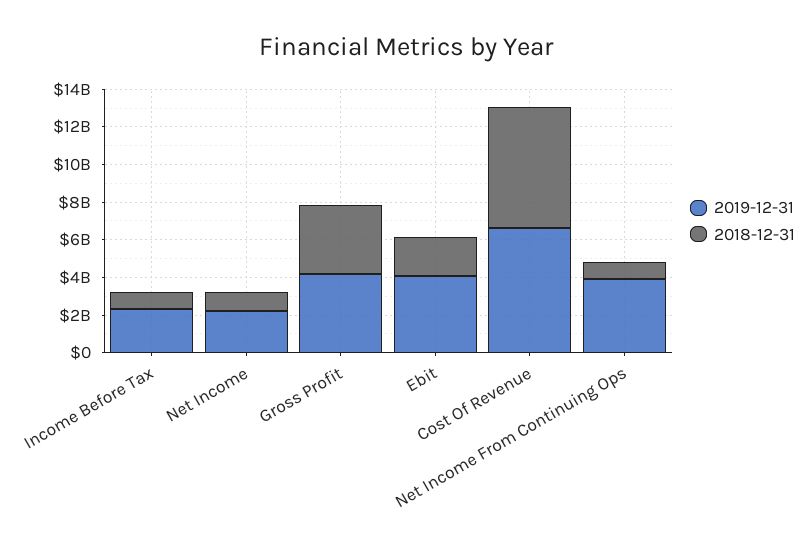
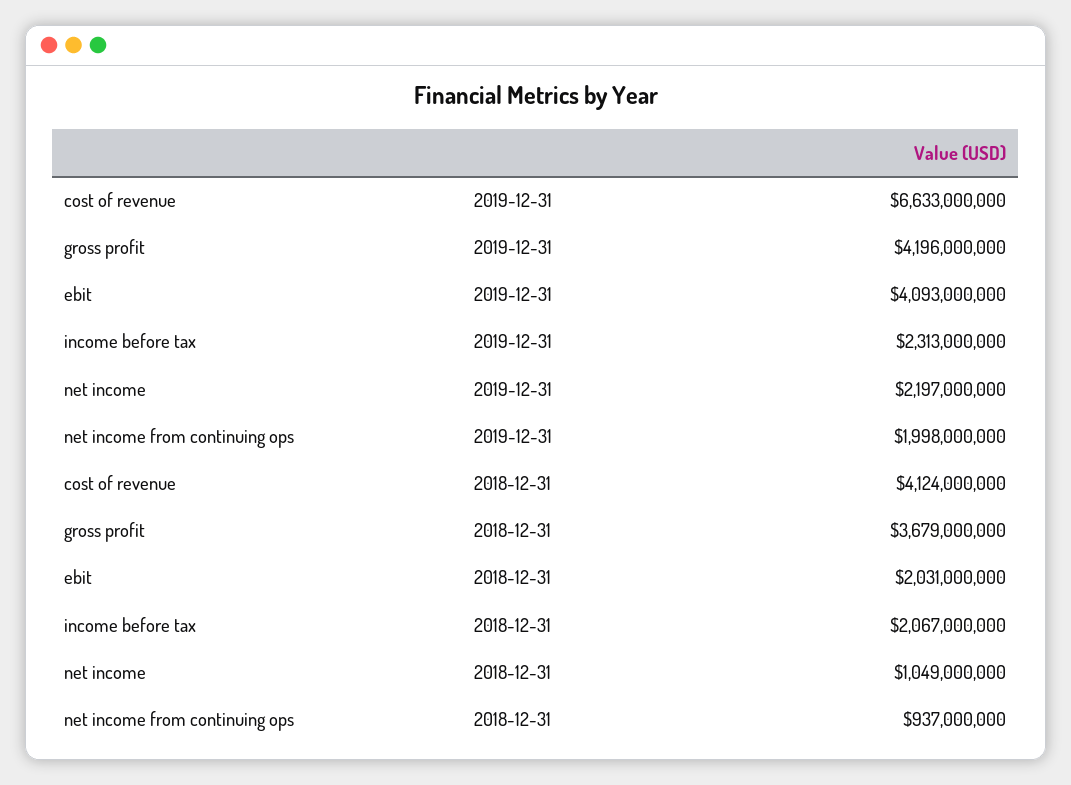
  {
    "2019-12-31": {
      "Income Before Tax": 2313000000,
      "Net Income": 2197000000,
      "Gross Profit": 4196000000,
      "Ebit": 4093000000,
      "Cost Of Revenue": 6633000000,
-     "Net Income From Continuing Ops": 4000000000
+     "Net Income From Continuing Ops": 1998000000
    },
    "2018-12-31": {
-     "Income Before Tax": 1000000000,
+     "Income Before Tax": 2067000000,
      "Net Income": 1049000000,
      "Gross Profit": 3679000000,
      "Ebit": 2031000000,
-     "Cost Of Revenue": 6500000000,
+     "Cost Of Revenue": 4124000000,
      "Net Income From Continuing Ops": 937000000
    }
  }

